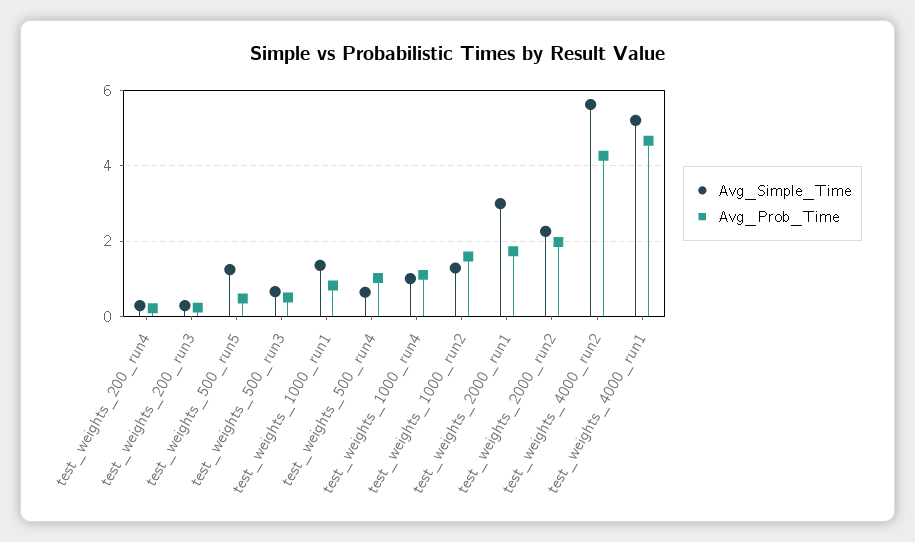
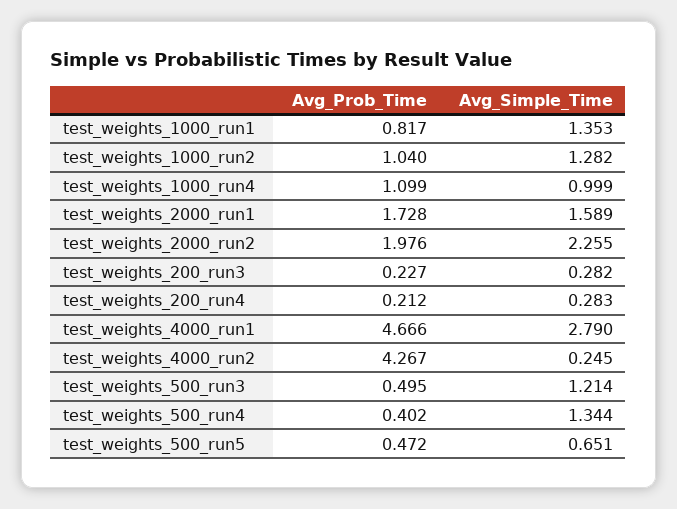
  {
    "Avg_Simple_Time": {
      "test_weights_200_run4": 0.283,
      "test_weights_200_run3": 0.282,
-     "test_weights_500_run5": 1.2,
+     "test_weights_500_run5": 0.651,
-     "test_weights_500_run3": 0.6,
+     "test_weights_500_run3": 1.214,
      "test_weights_1000_run1": 1.353,
-     "test_weights_500_run4": 0.6,
+     "test_weights_500_run4": 1.344,
      "test_weights_1000_run4": 0.999,
      "test_weights_1000_run2": 1.282,
-     "test_weights_2000_run1": 3,
+     "test_weights_2000_run1": 1.589,
      "test_weights_2000_run2": 2.255,
-     "test_weights_4000_run2": 5.6,
+     "test_weights_4000_run2": 0.245,
-     "test_weights_4000_run1": 5.2
+     "test_weights_4000_run1": 2.79
    },
    "Avg_Prob_Time": {
      "test_weights_200_run4": 0.212,
      "test_weights_200_run3": 0.227,
      "test_weights_500_run5": 0.472,
      "test_weights_500_run3": 0.495,
      "test_weights_1000_run1": 0.817,
-     "test_weights_500_run4": 1,
+     "test_weights_500_run4": 0.402,
      "test_weights_1000_run4": 1.099,
-     "test_weights_1000_run2": 1.6,
+     "test_weights_1000_run2": 1.04,
      "test_weights_2000_run1": 1.728,
      "test_weights_2000_run2": 1.976,
      "test_weights_4000_run2": 4.267,
      "test_weights_4000_run1": 4.666
    }
  }

